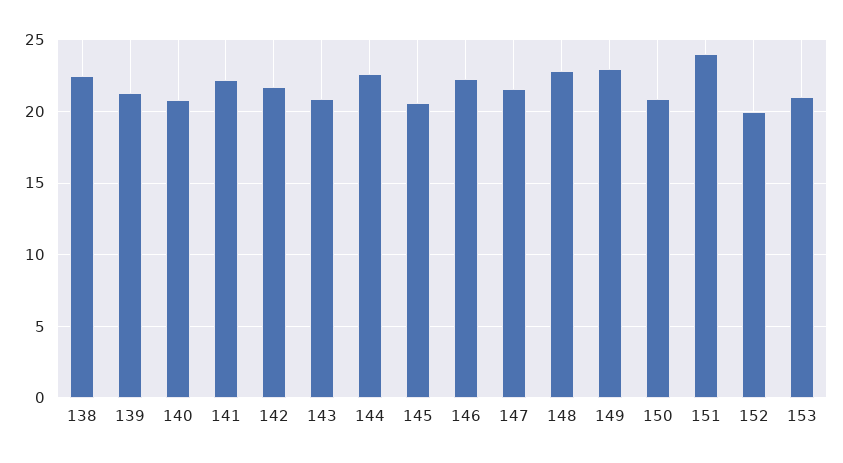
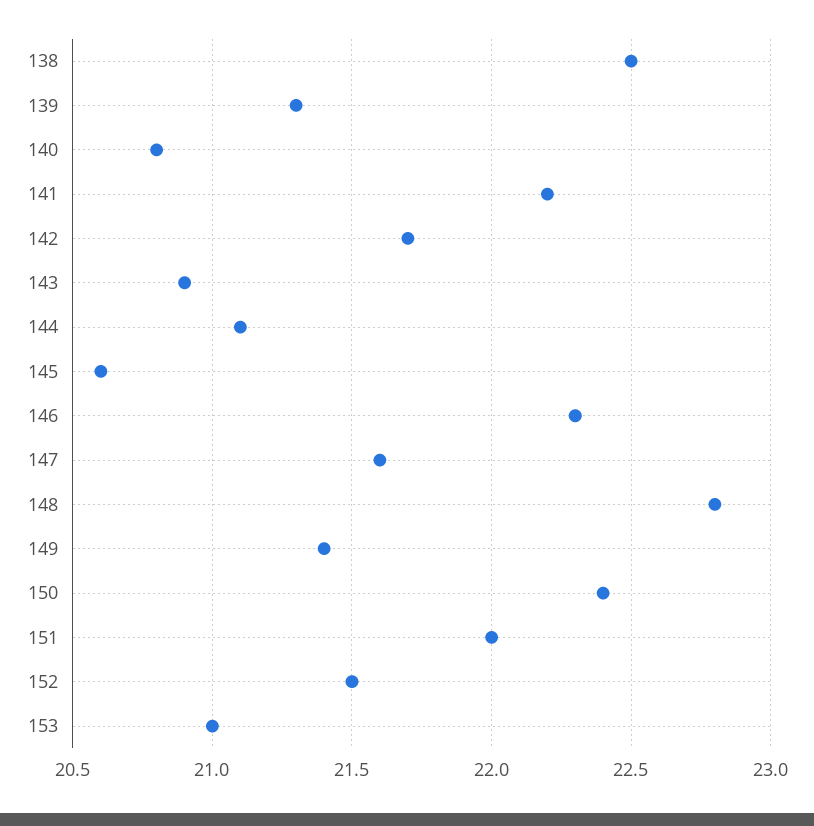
  {
    "138": 22.5,
    "139": 21.3,
    "140": 20.8,
    "141": 22.2,
    "142": 21.7,
    "143": 20.9,
-   "144": 22.5,
+   "144": 21.1,
    "145": 20.6,
    "146": 22.3,
    "147": 21.6,
    "148": 22.8,
-   "149": 23,
+   "149": 21.4,
-   "150": 21,
+   "150": 22.4,
-   "151": 24,
+   "151": 22,
-   "152": 20,
+   "152": 21.5,
    "153": 21
  }

